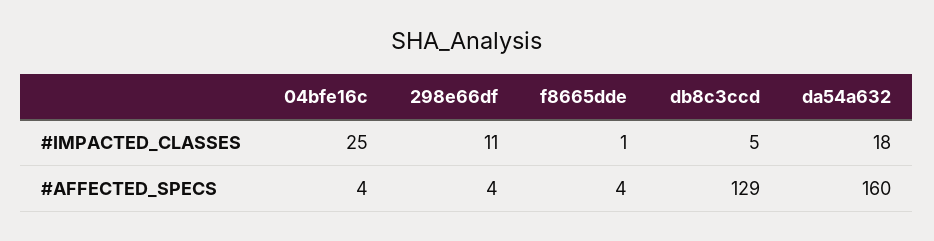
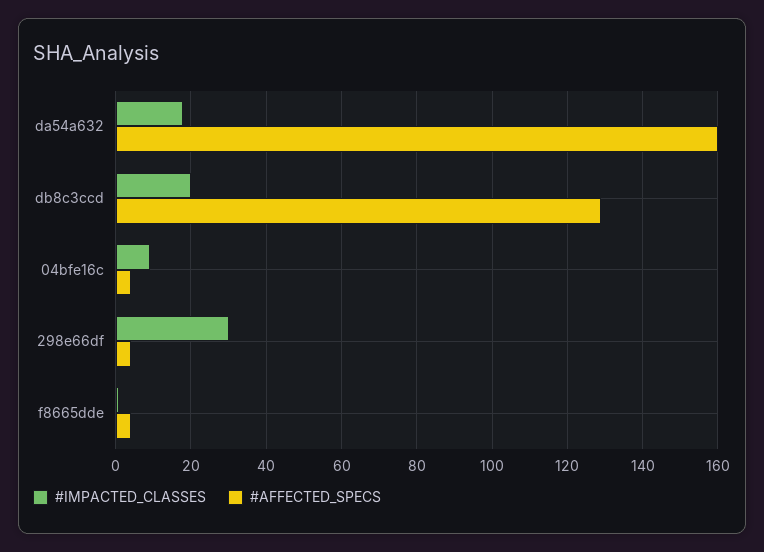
  {
    "#IMPACTED_CLASSES": {
-     "04bfe16c": 25,
+     "04bfe16c": 10,
-     "298e66df": 11,
+     "298e66df": 30,
      "f8665dde": 1,
-     "db8c3ccd": 5,
+     "db8c3ccd": 20,
      "da54a632": 18
    },
    "#AFFECTED_SPECS": {
      "04bfe16c": 4,
      "298e66df": 4,
      "f8665dde": 4,
      "db8c3ccd": 129,
      "da54a632": 160
    }
  }

